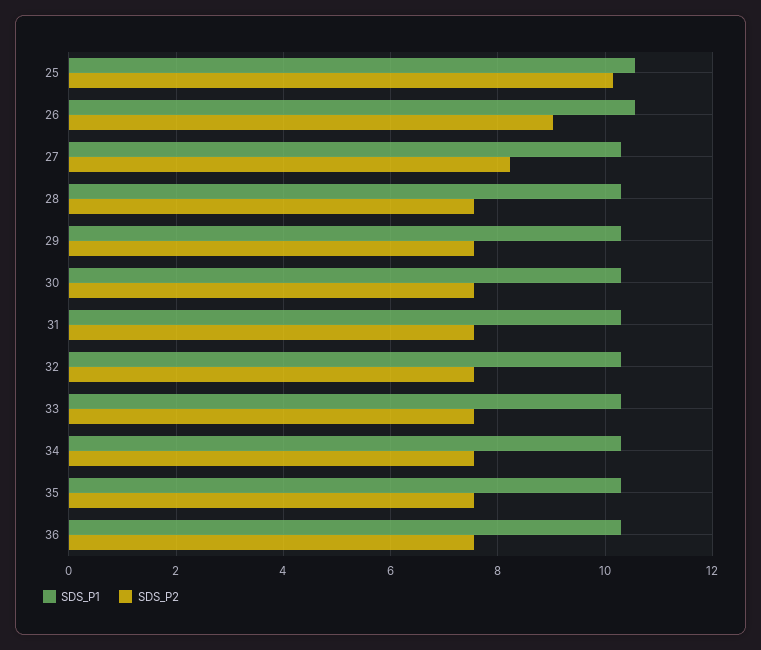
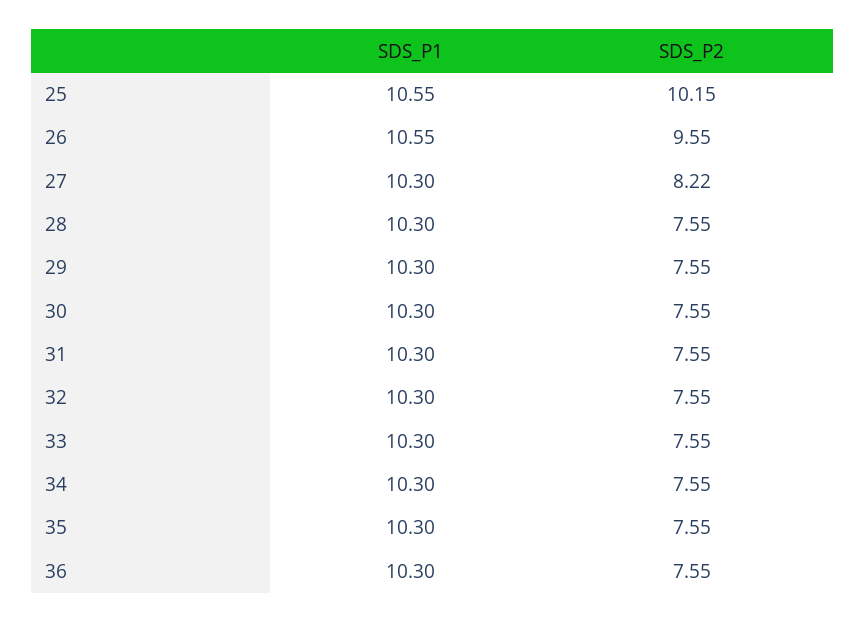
  {
    "SDS_P1": {
      "25": 10.55,
      "26": 10.55,
      "27": 10.3,
      "28": 10.3,
      "29": 10.3,
      "30": 10.3,
      "31": 10.3,
      "32": 10.3,
      "33": 10.3,
      "34": 10.3,
      "35": 10.3,
      "36": 10.3
    },
    "SDS_P2": {
      "25": 10.15,
-     "26": 9,
+     "26": 9.55,
      "27": 8.22,
      "28": 7.55,
      "29": 7.55,
      "30": 7.55,
      "31": 7.55,
      "32": 7.55,
      "33": 7.55,
      "34": 7.55,
      "35": 7.55,
      "36": 7.55
    }
  }

